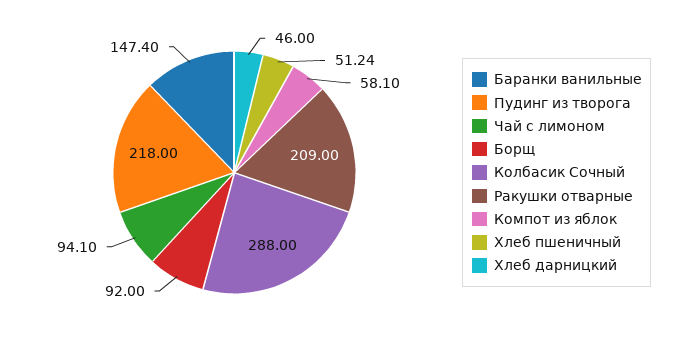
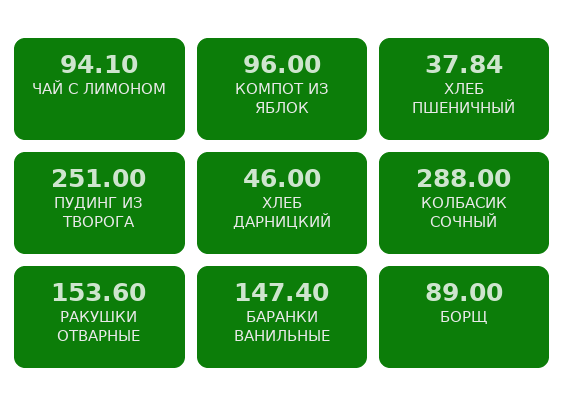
  {
    "Баранки ванильные": 147.4,
-   "Пудинг из творога": 218,
+   "Пудинг из творога": 251,
    "Чай с лимоном": 94.1,
-   "Борщ": 92,
+   "Борщ": 89,
    "Колбасик Сочный": 288,
-   "Ракушки отварные": 209,
+   "Ракушки отварные": 153.6,
-   "Компот из яблок": 58.1,
+   "Компот из яблок": 96,
-   "Хлеб пшеничный": 51.24,
+   "Хлеб пшеничный": 37.84,
    "Хлеб дарницкий": 46
  }

